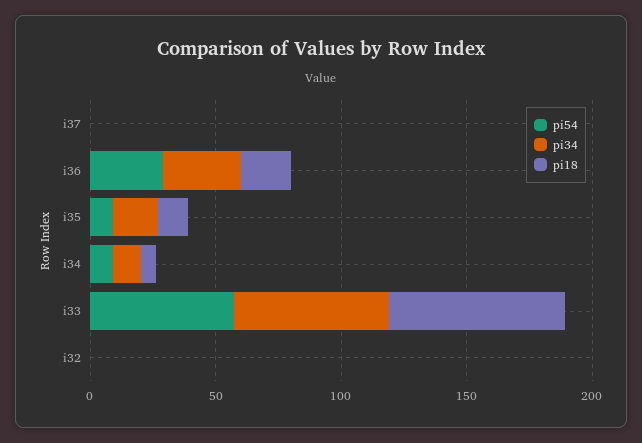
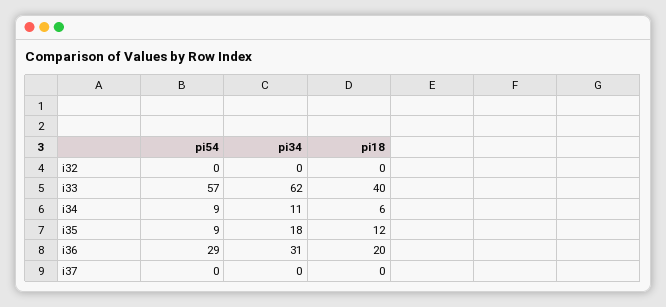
  {
    "pi54": {
      "i37": 0,
      "i36": 29,
      "i35": 9,
      "i34": 9,
      "i33": 57,
      "i32": 0
    },
    "pi34": {
      "i37": 0,
      "i36": 31,
      "i35": 18,
      "i34": 11,
      "i33": 62,
      "i32": 0
    },
    "pi18": {
      "i37": 0,
      "i36": 20,
      "i35": 12,
      "i34": 6,
-     "i33": 70,
+     "i33": 40,
      "i32": 0
    }
  }

